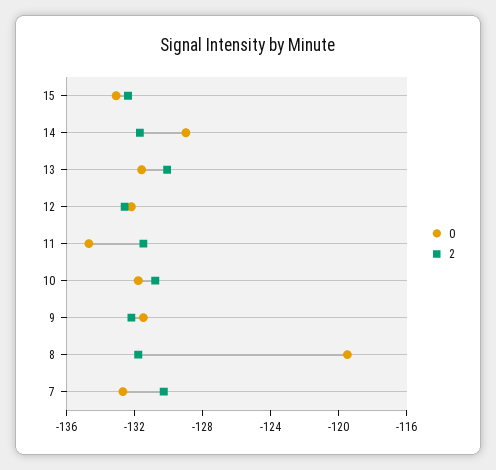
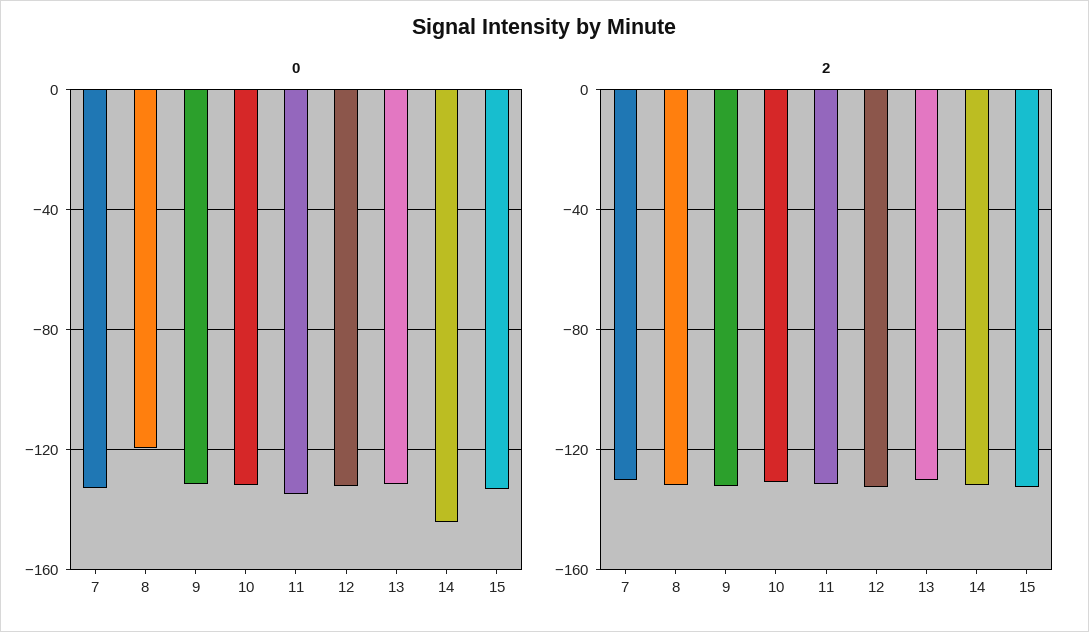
  {
    "0": {
      "15": -133,
-     "14": -129,
+     "14": -145,
      "13": -132,
      "12": -132,
      "11": -135,
      "10": -132,
      "9": -132,
      "8": -120,
      "7": -133
    },
    "2": {
      "15": -132,
      "14": -132,
      "13": -130,
      "12": -133,
      "11": -132,
      "10": -131,
      "9": -132,
      "8": -132,
      "7": -130
    }
  }

